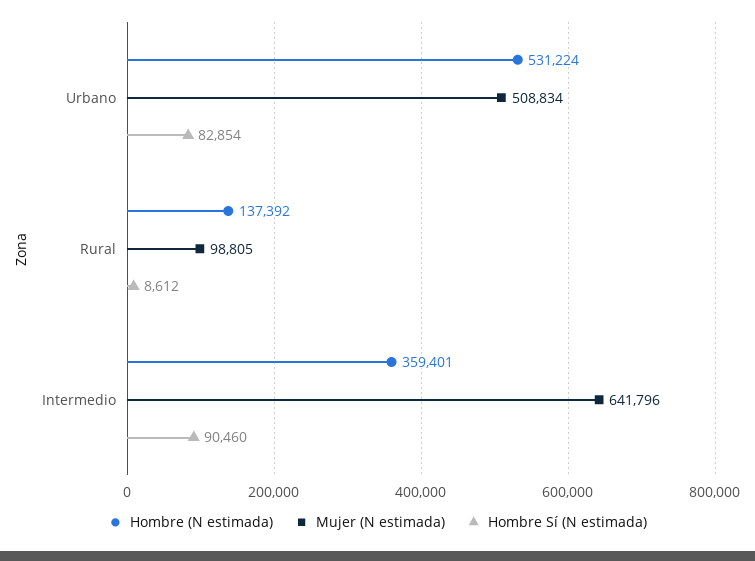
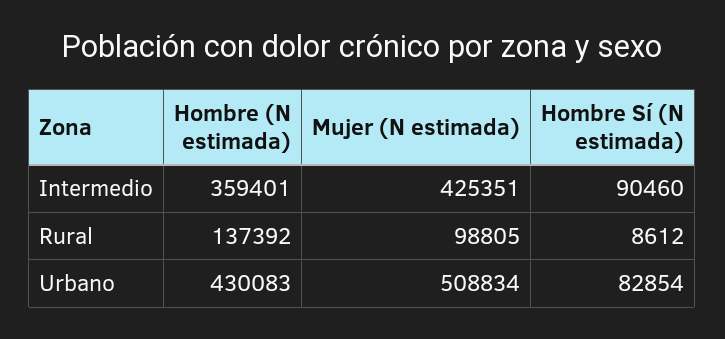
  {
    "Hombre (N estimada)": {
-     "Urbano": 531224,
+     "Urbano": 430083,
      "Rural": 137392,
      "Intermedio": 359401
    },
    "Mujer (N estimada)": {
      "Urbano": 508834,
      "Rural": 98805,
-     "Intermedio": 641796
+     "Intermedio": 425351
    },
    "Hombre Sí (N estimada)": {
      "Urbano": 82854,
      "Rural": 8612,
      "Intermedio": 90460
    }
  }

